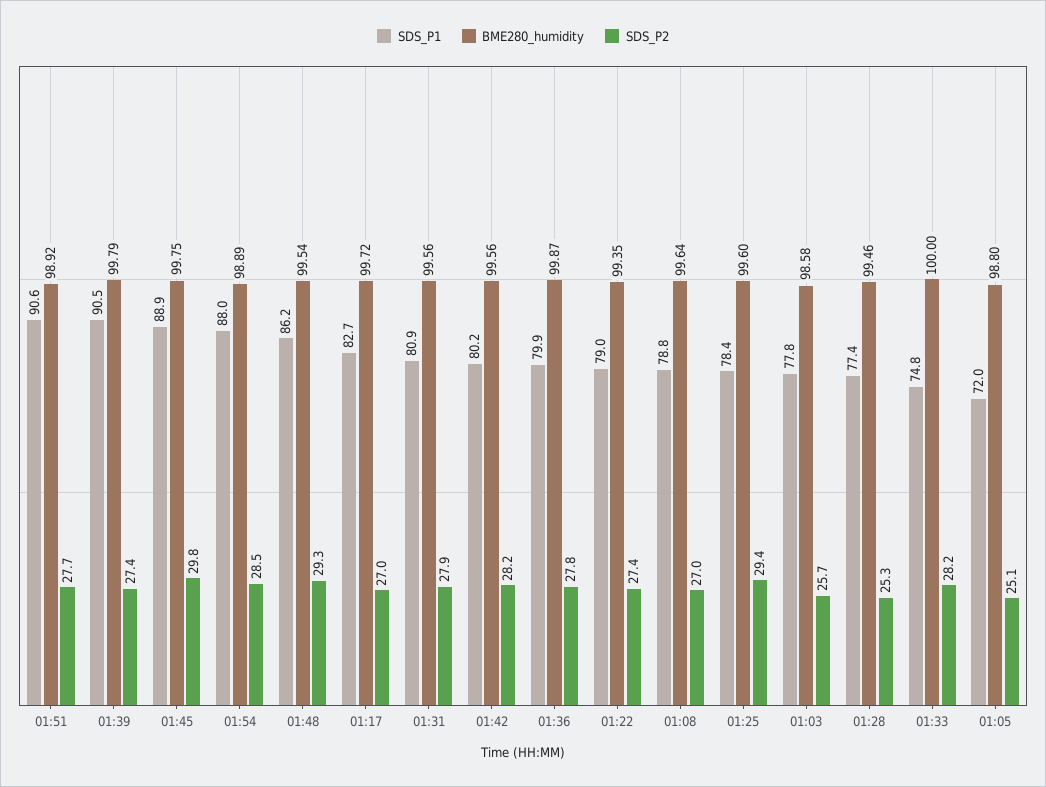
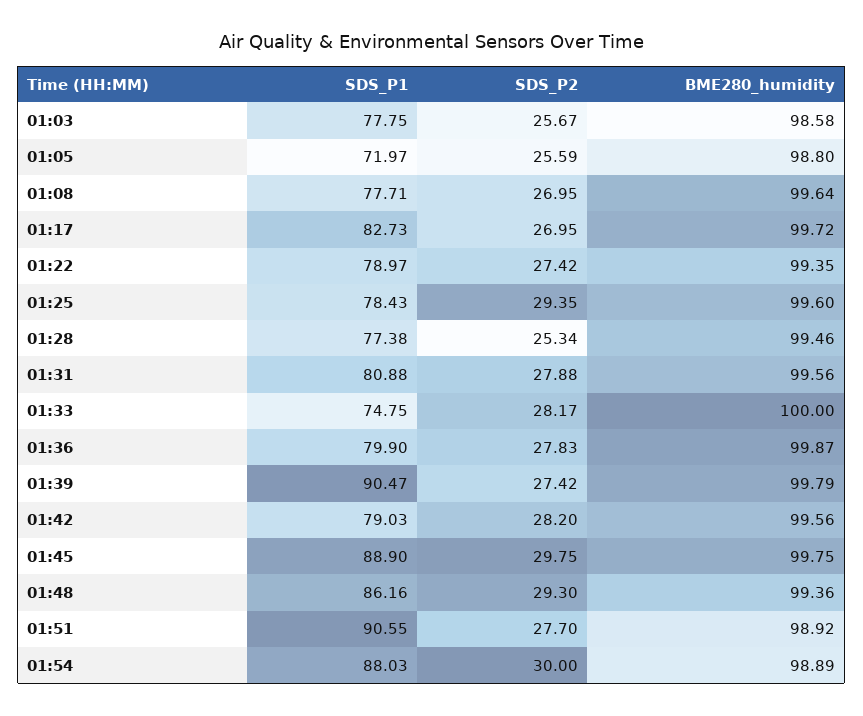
  {
    "SDS_P1": {
      "01:51": 90.55,
      "01:39": 90.47,
      "01:45": 88.9,
      "01:54": 88.03,
      "01:48": 86.16,
      "01:17": 82.73,
      "01:31": 80.88,
-     "01:42": 80.2,
+     "01:42": 79.03,
      "01:36": 79.9,
      "01:22": 78.97,
-     "01:08": 78.8,
+     "01:08": 77.71,
      "01:25": 78.43,
      "01:03": 77.75,
      "01:28": 77.38,
      "01:33": 74.75,
      "01:05": 71.97
    },
    "BME280_humidity": {
      "01:51": 98.92,
      "01:39": 99.79,
      "01:45": 99.75,
      "01:54": 98.89,
-     "01:48": 99.54,
+     "01:48": 99.36,
      "01:17": 99.72,
      "01:31": 99.56,
      "01:42": 99.56,
      "01:36": 99.87,
      "01:22": 99.35,
      "01:08": 99.64,
      "01:25": 99.6,
      "01:03": 98.58,
      "01:28": 99.46,
      "01:33": 100,
      "01:05": 98.8
    },
    "SDS_P2": {
      "01:51": 27.7,
      "01:39": 27.42,
      "01:45": 29.75,
-     "01:54": 28.5,
+     "01:54": 30,
      "01:48": 29.3,
      "01:17": 26.95,
      "01:31": 27.88,
      "01:42": 28.2,
      "01:36": 27.83,
      "01:22": 27.42,
      "01:08": 26.95,
      "01:25": 29.35,
      "01:03": 25.67,
      "01:28": 25.34,
      "01:33": 28.17,
-     "01:05": 25.1
+     "01:05": 25.59
    }
  }

